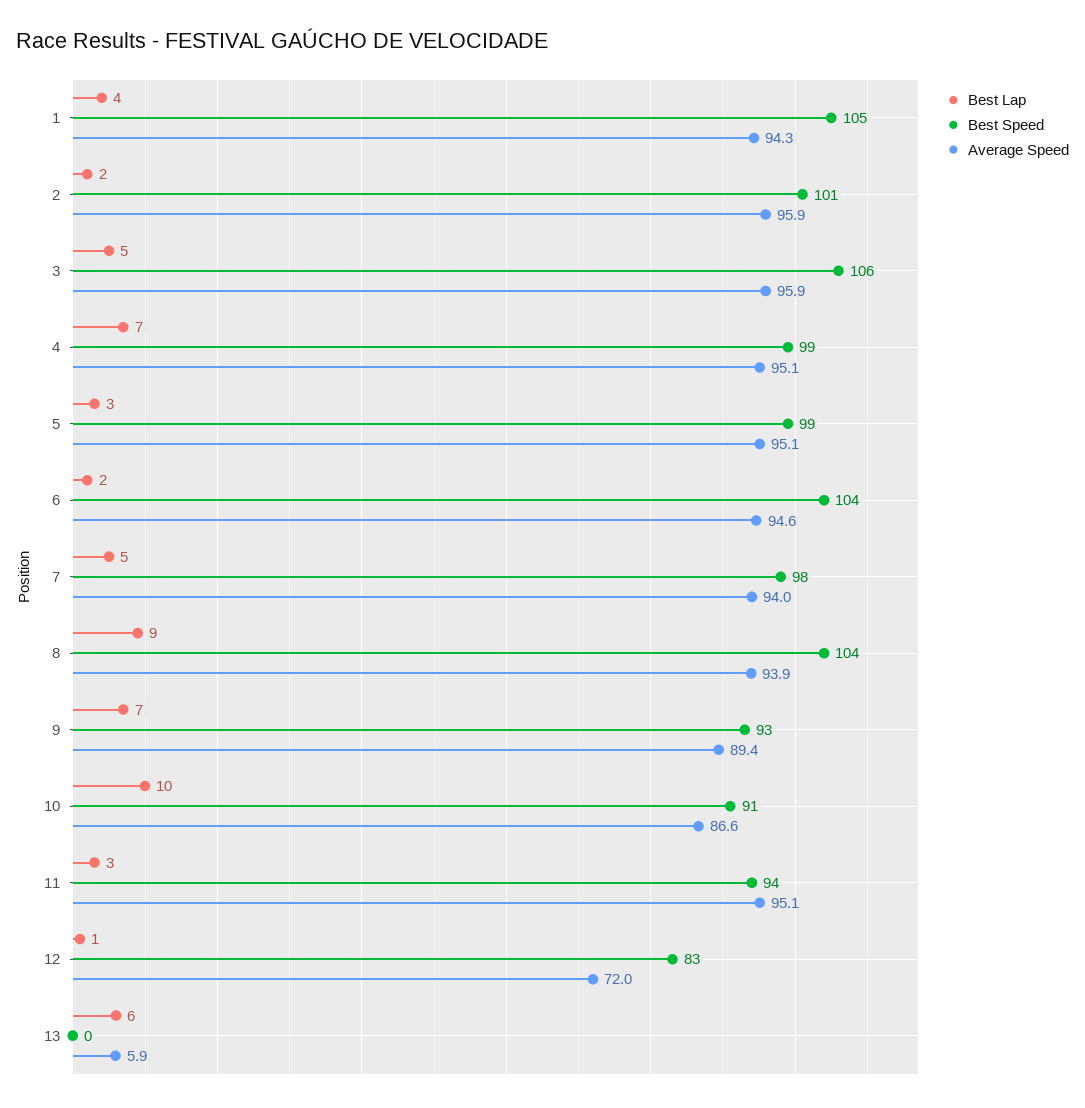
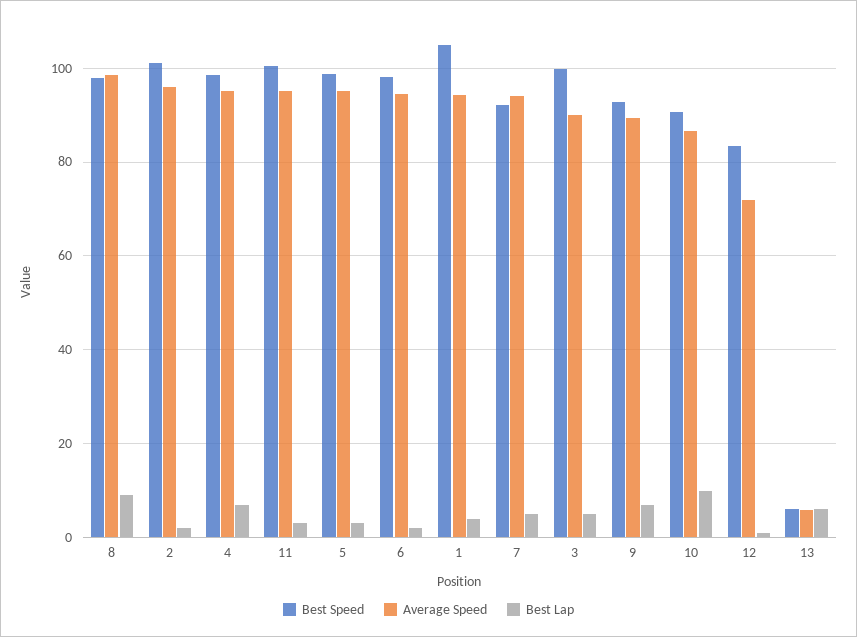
  {
    "Best Lap": {
      "1": 4,
      "2": 2,
      "3": 5,
      "4": 7,
      "5": 3,
      "6": 2,
      "7": 5,
      "8": 9,
      "9": 7,
      "10": 10,
      "11": 3,
      "12": 1,
      "13": 6
    },
    "Best Speed": {
      "1": 105,
      "2": 101,
-     "3": 106,
+     "3": 100,
      "4": 99,
      "5": 99,
-     "6": 104,
+     "6": 98,
-     "7": 98,
+     "7": 92,
-     "8": 104,
+     "8": 98,
      "9": 93,
      "10": 91,
-     "11": 94,
+     "11": 100,
      "12": 83,
-     "13": 0
+     "13": 6
    },
    "Average Speed": {
      "1": 94.3,
      "2": 95.9,
-     "3": 95.9,
+     "3": 90,
      "4": 95.1,
      "5": 95.1,
      "6": 94.6,
      "7": 94,
-     "8": 93.9,
+     "8": 98,
      "9": 89.4,
      "10": 86.6,
      "11": 95.1,
      "12": 72,
      "13": 5.9
    }
  }

